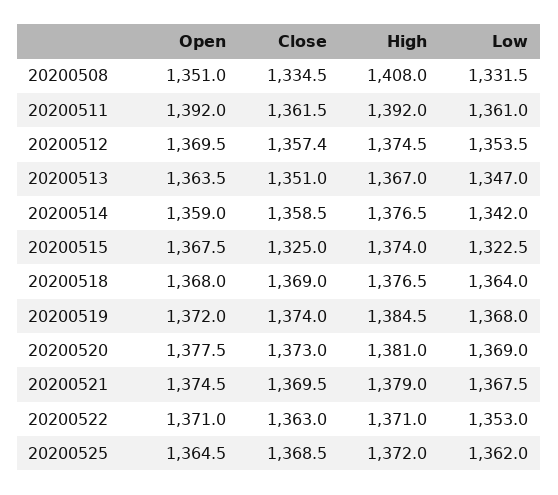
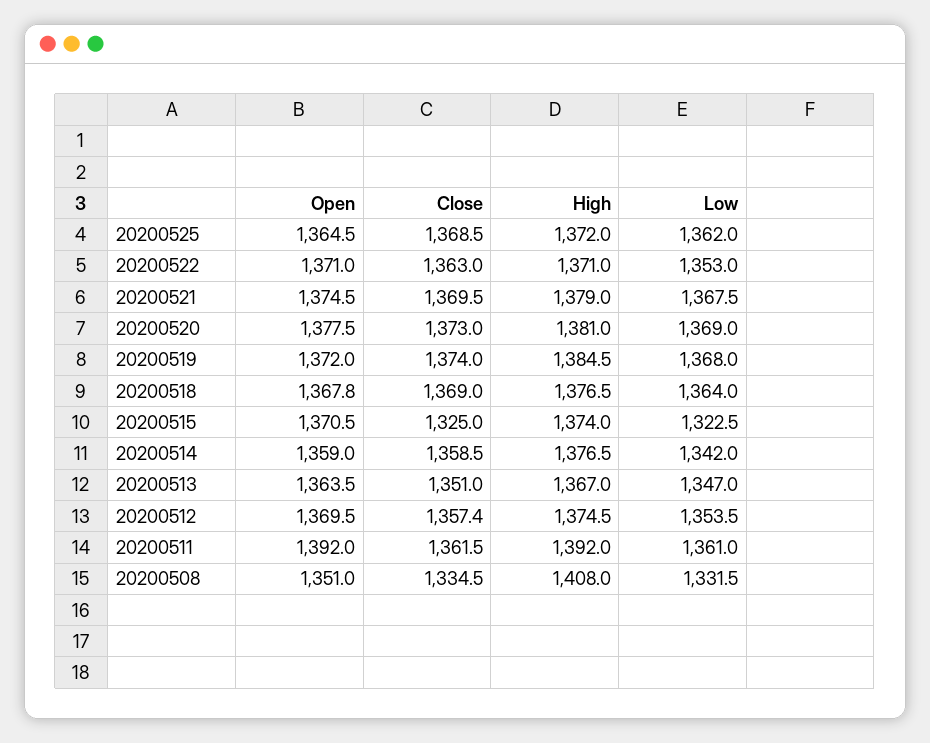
  {
    "Open": {
      "20200508": 1351,
      "20200511": 1392,
      "20200512": 1369.5,
      "20200513": 1363.5,
      "20200514": 1359,
-     "20200515": 1367.5,
+     "20200515": 1370.5,
-     "20200518": 1368,
+     "20200518": 1367.8,
      "20200519": 1372,
      "20200520": 1377.5,
      "20200521": 1374.5,
      "20200522": 1371,
      "20200525": 1364.5
    },
    "Close": {
      "20200508": 1334.5,
      "20200511": 1361.5,
      "20200512": 1357.4,
      "20200513": 1351,
      "20200514": 1358.5,
      "20200515": 1325,
      "20200518": 1369,
      "20200519": 1374,
      "20200520": 1373,
      "20200521": 1369.5,
      "20200522": 1363,
      "20200525": 1368.5
    },
    "High": {
      "20200508": 1408,
      "20200511": 1392,
      "20200512": 1374.5,
      "20200513": 1367,
      "20200514": 1376.5,
      "20200515": 1374,
      "20200518": 1376.5,
      "20200519": 1384.5,
      "20200520": 1381,
      "20200521": 1379,
      "20200522": 1371,
      "20200525": 1372
    },
    "Low": {
      "20200508": 1331.5,
      "20200511": 1361,
      "20200512": 1353.5,
      "20200513": 1347,
      "20200514": 1342,
      "20200515": 1322.5,
      "20200518": 1364,
      "20200519": 1368,
      "20200520": 1369,
      "20200521": 1367.5,
      "20200522": 1353,
      "20200525": 1362
    }
  }

